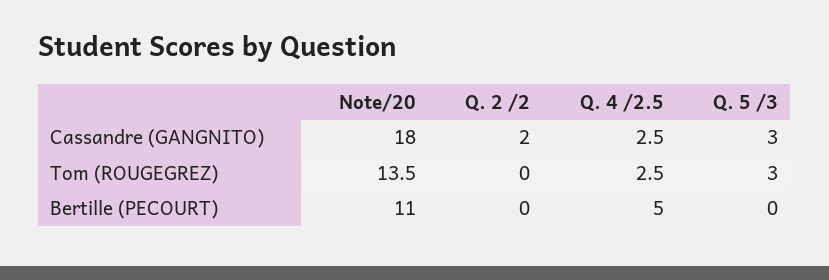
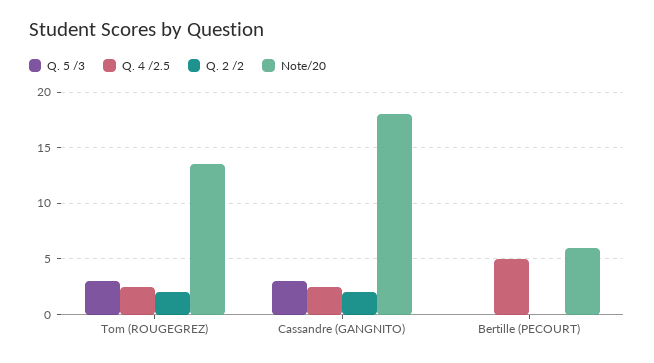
  {
    "Note/20": {
      "Cassandre (GANGNITO)": 18,
      "Tom (ROUGEGREZ)": 13.5,
-     "Bertille (PECOURT)": 11
+     "Bertille (PECOURT)": 6
    },
    "Q. 2 /2": {
      "Cassandre (GANGNITO)": 2,
-     "Tom (ROUGEGREZ)": 0,
+     "Tom (ROUGEGREZ)": 2,
      "Bertille (PECOURT)": 0
    },
    "Q. 4 /2.5": {
      "Cassandre (GANGNITO)": 2.5,
      "Tom (ROUGEGREZ)": 2.5,
      "Bertille (PECOURT)": 5
    },
    "Q. 5 /3": {
      "Cassandre (GANGNITO)": 3,
      "Tom (ROUGEGREZ)": 3,
      "Bertille (PECOURT)": 0
    }
  }

